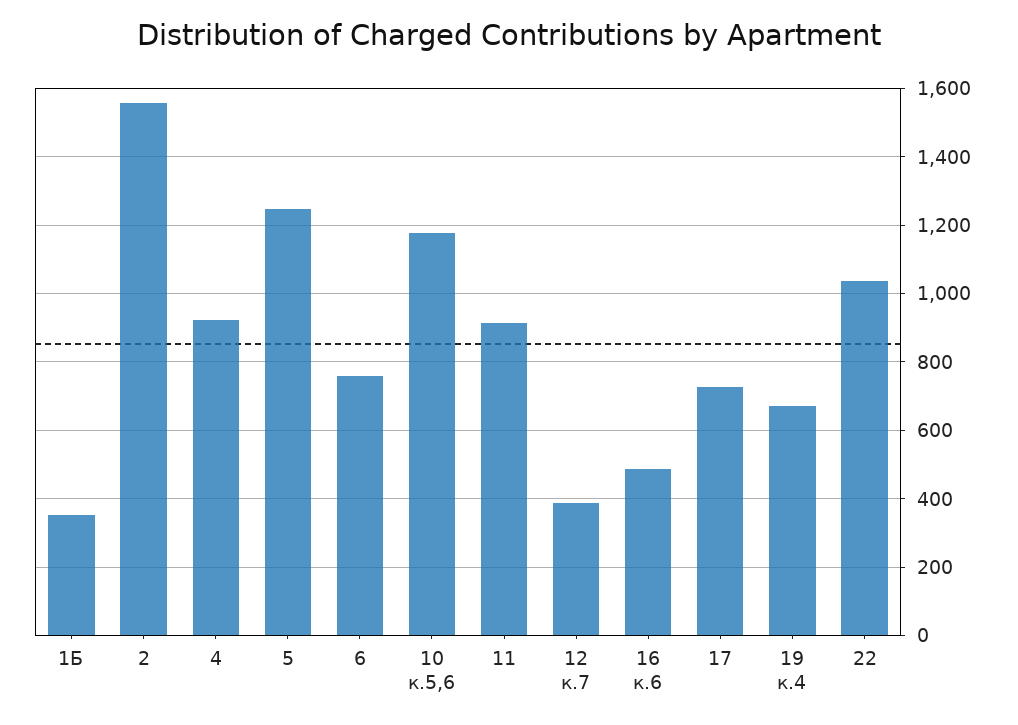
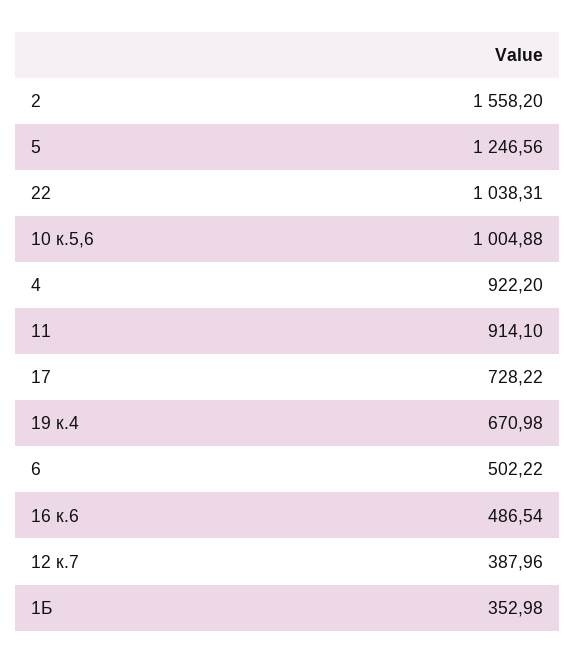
  {
    "1Б": 352.98,
    "2": 1558.2,
    "4": 922.2,
    "5": 1246.56,
-   "6": 760,
+   "6": 502.22,
-   "10 к.5,6": 1180,
+   "10 к.5,6": 1004.88,
    "11": 914.1,
    "12 к.7": 387.96,
    "16 к.6": 486.54,
    "17": 728.22,
    "19 к.4": 670.98,
    "22": 1038.31
  }

